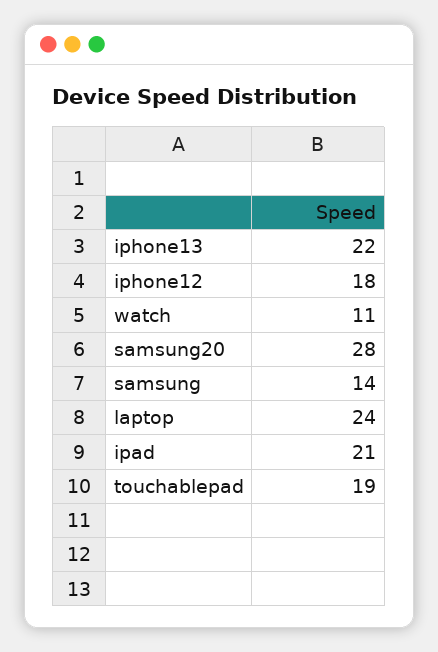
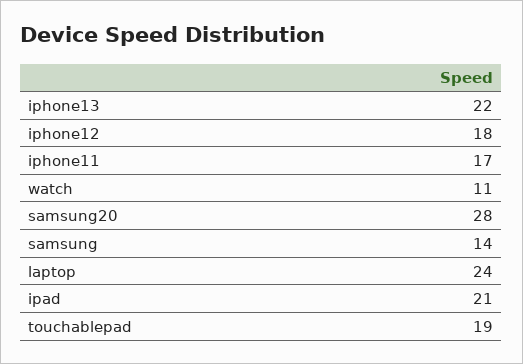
  {
    "iphone13": 22,
    "iphone12": 18,
    "watch": 11,
    "samsung20": 28,
    "samsung": 14,
    "laptop": 24,
    "ipad": 21,
-   "touchablepad": 19
+   "touchablepad": 19,
+   "iphone11": 17
  }

